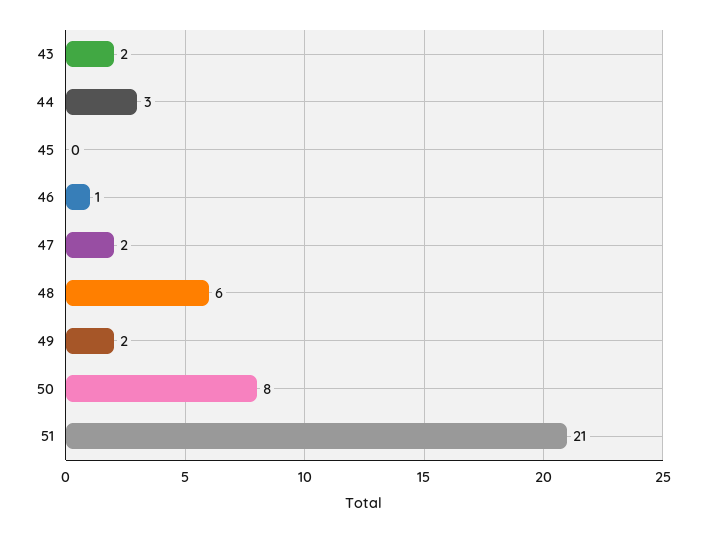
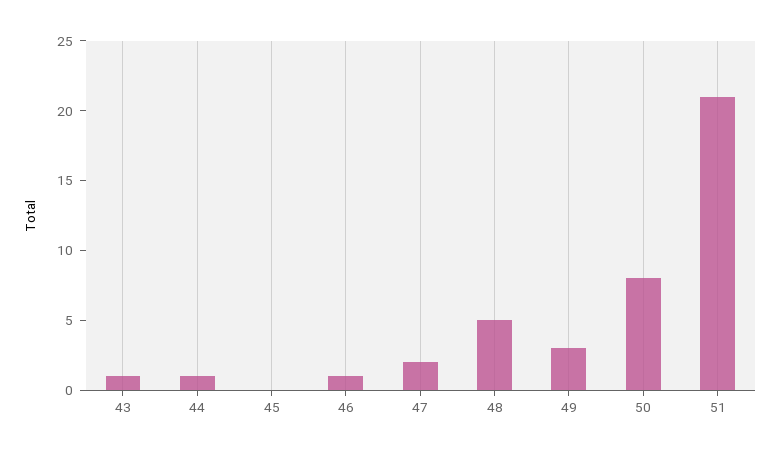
  {
-   "43": 2,
+   "43": 1,
-   "44": 3,
+   "44": 1,
    "45": 0,
    "46": 1,
    "47": 2,
-   "48": 6,
+   "48": 5,
-   "49": 2,
+   "49": 3,
    "50": 8,
    "51": 21
  }

